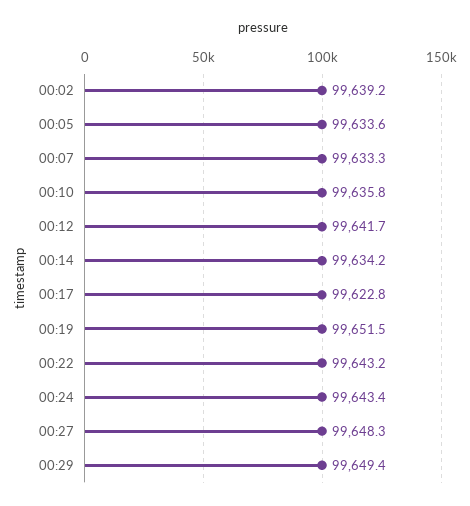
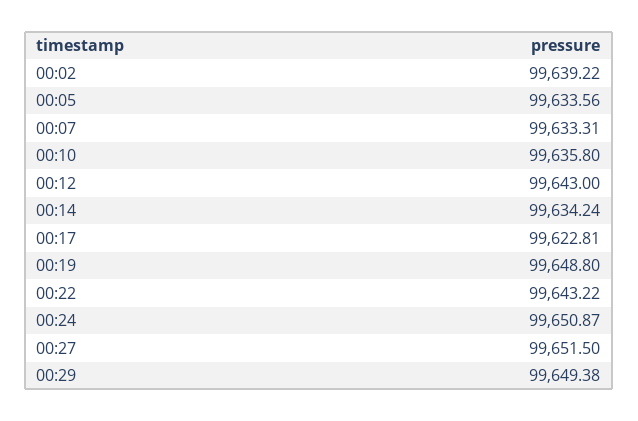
  {
    "00:02": 99639.22,
    "00:05": 99633.56,
    "00:07": 99633.31,
    "00:10": 99635.8,
-   "00:12": 99641.7,
+   "00:12": 99643,
    "00:14": 99634.24,
    "00:17": 99622.81,
-   "00:19": 99651.5,
+   "00:19": 99648.8,
    "00:22": 99643.22,
-   "00:24": 99643.4,
+   "00:24": 99650.87,
-   "00:27": 99648.3,
+   "00:27": 99651.5,
    "00:29": 99649.38
  }

